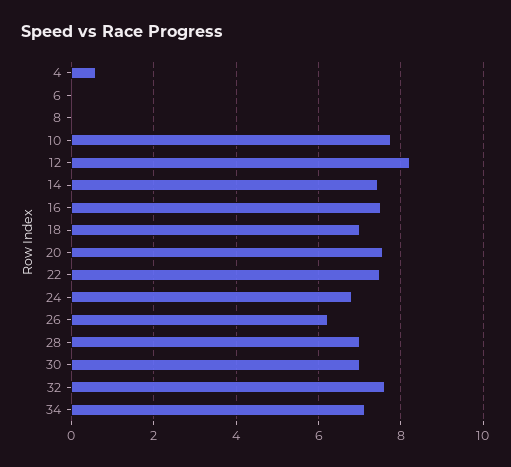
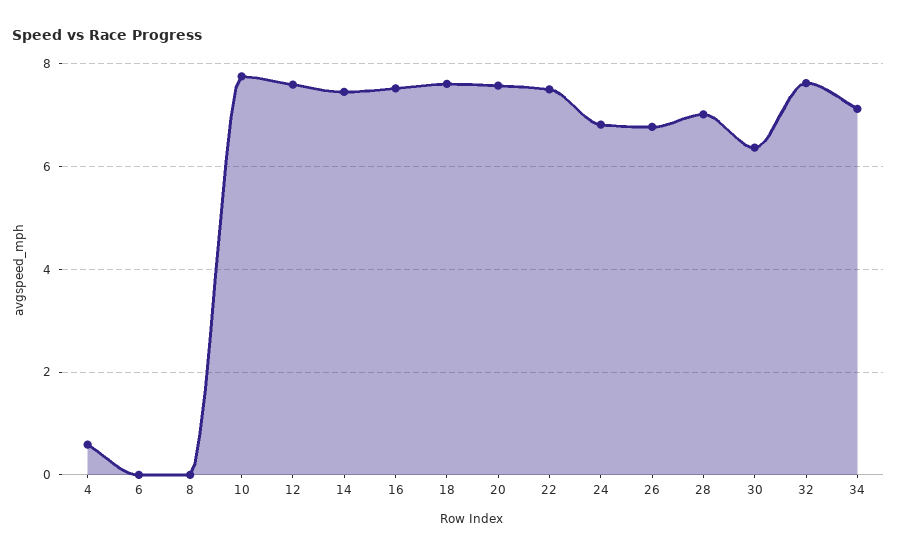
  {
    "4": 0.6,
    "6": 0,
    "8": 0,
    "10": 7.8,
-   "12": 8.2,
+   "12": 7.6,
    "14": 7.4,
    "16": 7.6,
-   "18": 7,
+   "18": 7.6,
    "20": 7.6,
    "22": 7.4,
    "24": 6.8,
-   "26": 6.2,
+   "26": 6.8,
    "28": 7,
-   "30": 7,
+   "30": 6.4,
    "32": 7.6,
    "34": 7.2
  }

